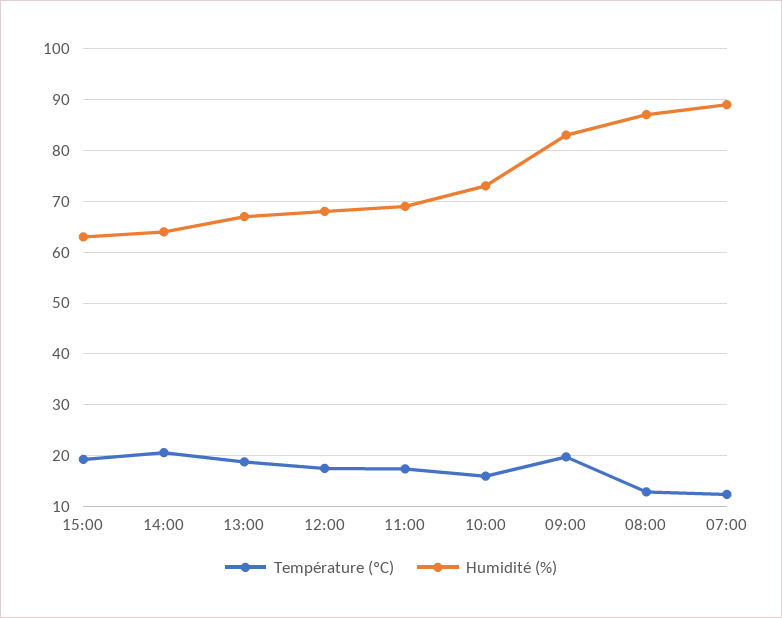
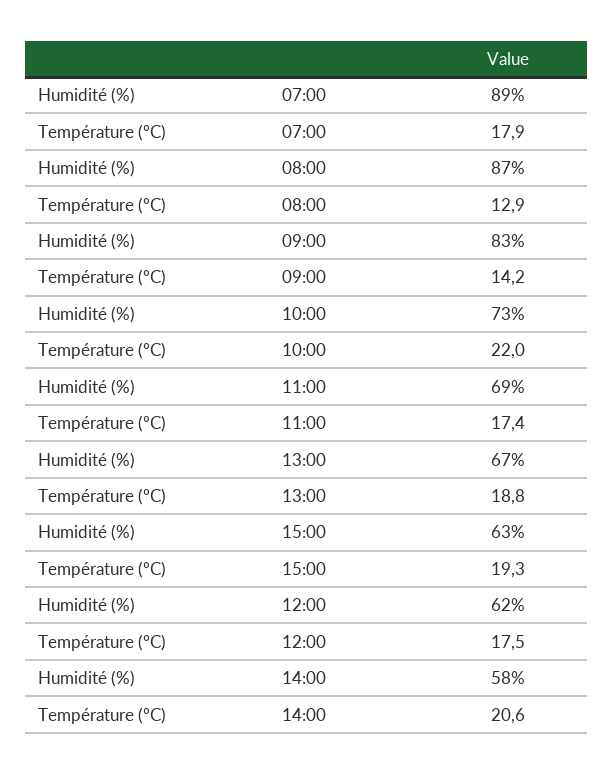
  {
    "Température (ºC)": {
      "15:00": 19.3,
      "14:00": 20.6,
      "13:00": 18.8,
      "12:00": 17.5,
      "11:00": 17.4,
-     "10:00": 16,
+     "10:00": 22,
-     "09:00": 20,
+     "09:00": 14.2,
      "08:00": 12.9,
-     "07:00": 12
+     "07:00": 17.9
    },
    "Humidité (%)": {
      "15:00": 63,
-     "14:00": 64,
+     "14:00": 58,
      "13:00": 67,
-     "12:00": 68,
+     "12:00": 62,
      "11:00": 69,
      "10:00": 73,
      "09:00": 83,
      "08:00": 87,
      "07:00": 89
    }
  }

